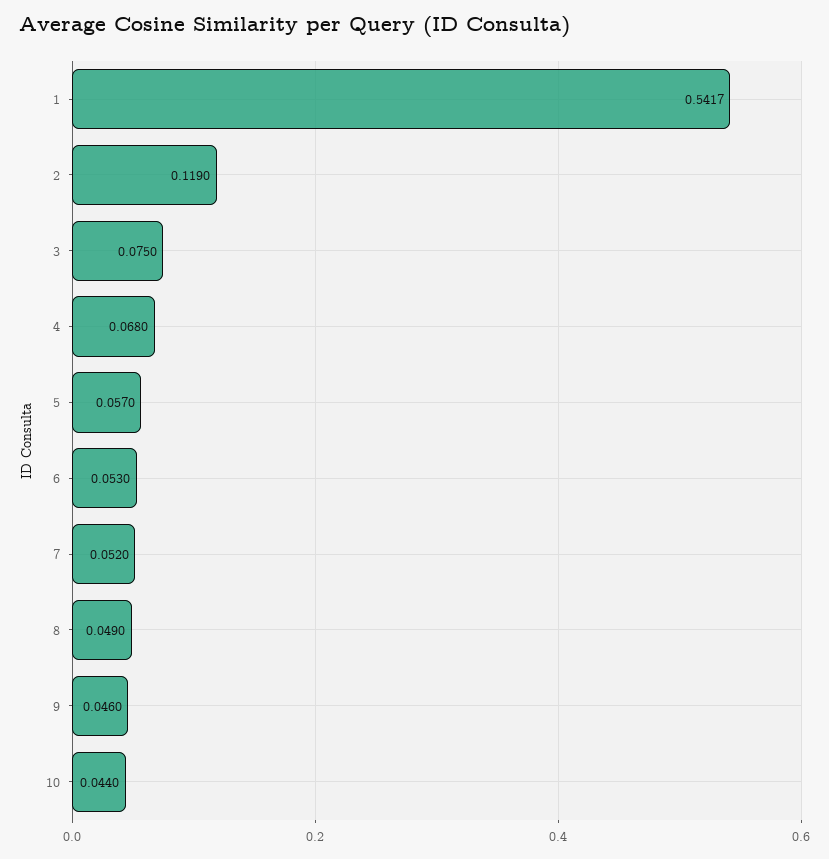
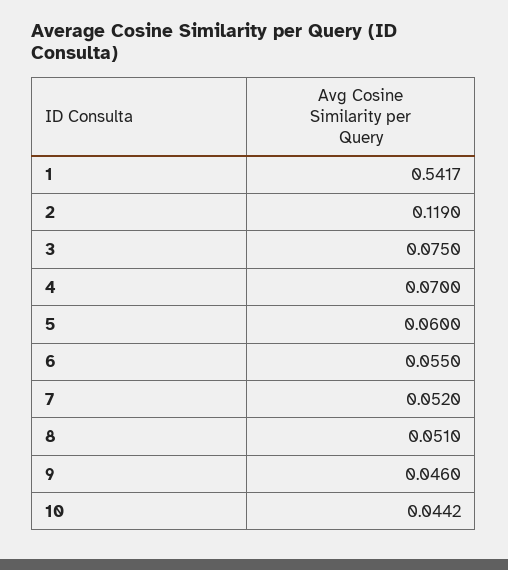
  {
    "1": 0.5417,
    "2": 0.119,
    "3": 0.075,
-   "4": 0.068,
+   "4": 0.07,
-   "5": 0.057,
+   "5": 0.06,
-   "6": 0.053,
+   "6": 0.055,
    "7": 0.052,
-   "8": 0.049,
+   "8": 0.051,
    "9": 0.046,
-   "10": 0.044
+   "10": 0.0442
  }

